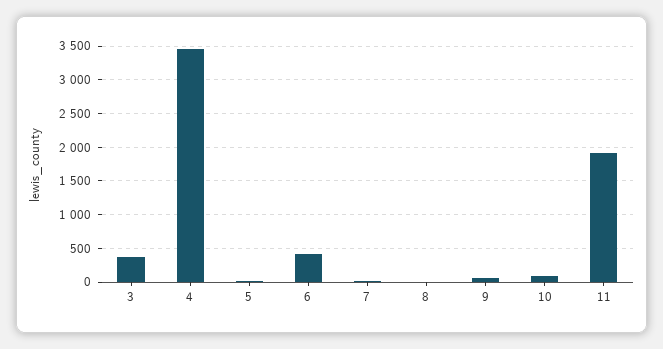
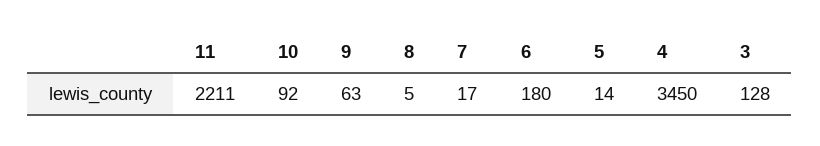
  {
-   "3": 400,
+   "3": 128,
    "4": 3450,
    "5": 14,
-   "6": 400,
+   "6": 180,
    "7": 17,
    "8": 5,
    "9": 63,
    "10": 92,
-   "11": 1900
+   "11": 2211
  }

